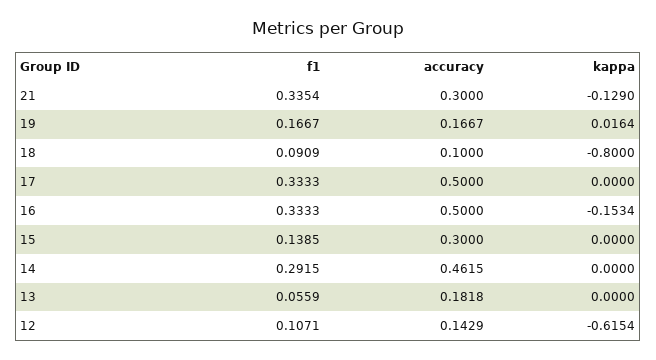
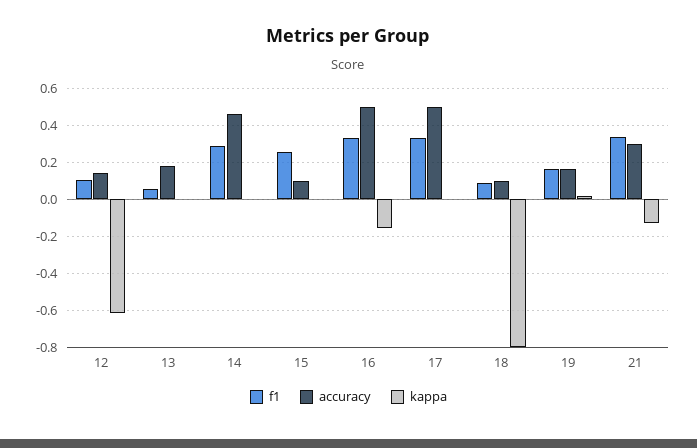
  {
    "f1": {
      "21": 0.3354,
      "19": 0.1667,
      "18": 0.0909,
      "17": 0.3333,
      "16": 0.3333,
-     "15": 0.1385,
+     "15": 0.25,
      "14": 0.2915,
      "13": 0.0559,
      "12": 0.1071
    },
    "accuracy": {
      "21": 0.3,
      "19": 0.1667,
      "18": 0.1,
      "17": 0.5,
      "16": 0.5,
-     "15": 0.3,
+     "15": 0.1,
      "14": 0.4615,
      "13": 0.1818,
      "12": 0.1429
    },
    "kappa": {
      "21": -0.129,
      "19": 0.0164,
      "18": -0.8,
      "17": 0,
      "16": -0.1534,
      "15": 0,
      "14": 0,
      "13": 0,
      "12": -0.6154
    }
  }

